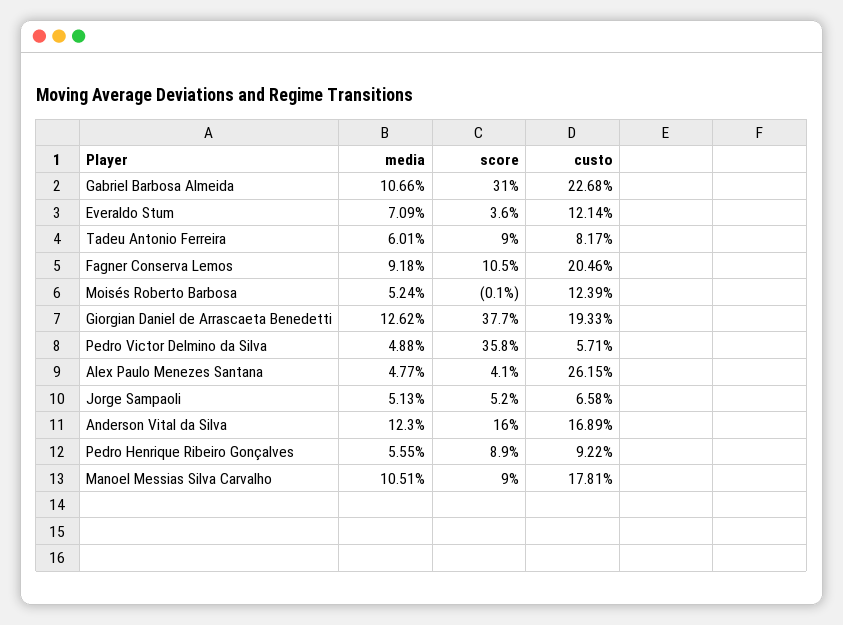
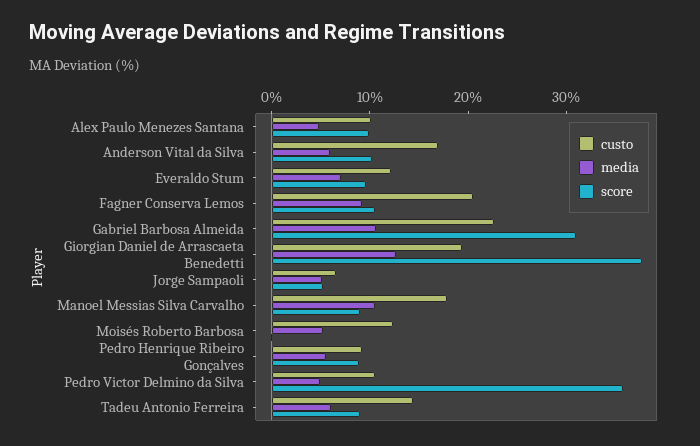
  {
    "media": {
      "Gabriel Barbosa Almeida": 10.66,
      "Everaldo Stum": 7.09,
      "Tadeu Antonio Ferreira": 6.01,
      "Fagner Conserva Lemos": 9.18,
      "Moisés Roberto Barbosa": 5.24,
      "Giorgian Daniel de Arrascaeta Benedetti": 12.62,
      "Pedro Victor Delmino da Silva": 4.88,
      "Alex Paulo Menezes Santana": 4.77,
      "Jorge Sampaoli": 5.13,
-     "Anderson Vital da Silva": 12.3,
+     "Anderson Vital da Silva": 6,
      "Pedro Henrique Ribeiro Gonçalves": 5.55,
      "Manoel Messias Silva Carvalho": 10.51
    },
    "score": {
      "Gabriel Barbosa Almeida": 31,
-     "Everaldo Stum": 3.6,
+     "Everaldo Stum": 10,
      "Tadeu Antonio Ferreira": 9,
      "Fagner Conserva Lemos": 10.5,
      "Moisés Roberto Barbosa": -0.1,
      "Giorgian Daniel de Arrascaeta Benedetti": 37.7,
      "Pedro Victor Delmino da Silva": 35.8,
-     "Alex Paulo Menezes Santana": 4.1,
+     "Alex Paulo Menezes Santana": 10,
      "Jorge Sampaoli": 5.2,
-     "Anderson Vital da Silva": 16,
+     "Anderson Vital da Silva": 10,
      "Pedro Henrique Ribeiro Gonçalves": 8.9,
      "Manoel Messias Silva Carvalho": 9
    },
    "custo": {
      "Gabriel Barbosa Almeida": 22.68,
      "Everaldo Stum": 12.14,
-     "Tadeu Antonio Ferreira": 8.17,
+     "Tadeu Antonio Ferreira": 14,
      "Fagner Conserva Lemos": 20.46,
      "Moisés Roberto Barbosa": 12.39,
      "Giorgian Daniel de Arrascaeta Benedetti": 19.33,
-     "Pedro Victor Delmino da Silva": 5.71,
+     "Pedro Victor Delmino da Silva": 10,
-     "Alex Paulo Menezes Santana": 26.15,
+     "Alex Paulo Menezes Santana": 10,
      "Jorge Sampaoli": 6.58,
      "Anderson Vital da Silva": 16.89,
      "Pedro Henrique Ribeiro Gonçalves": 9.22,
      "Manoel Messias Silva Carvalho": 17.81
    }
  }

